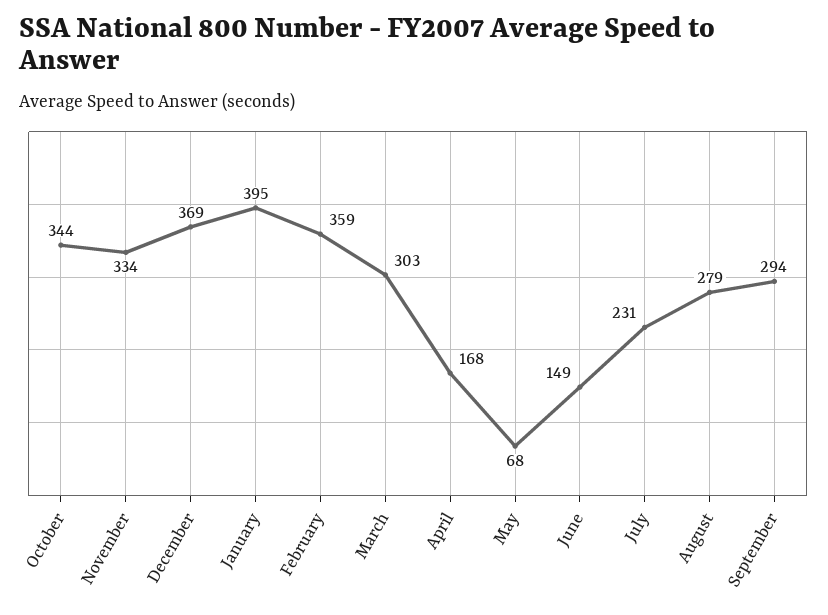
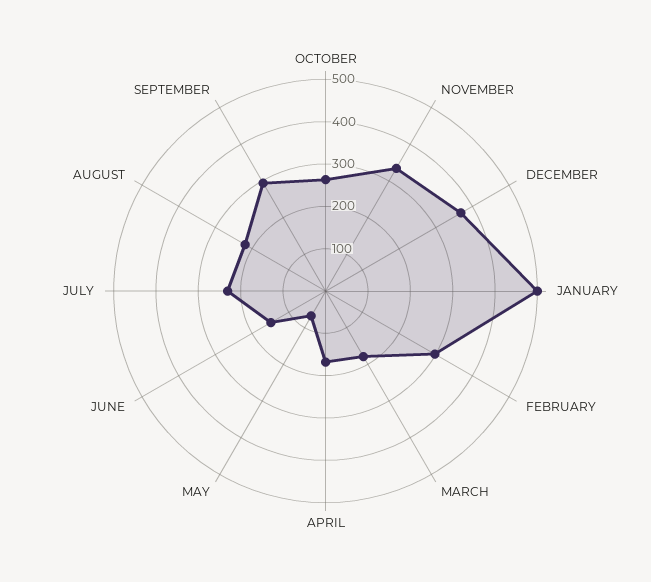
  {
-   "October": 344,
+   "October": 260,
    "November": 334,
    "December": 369,
-   "January": 395,
+   "January": 500,
-   "February": 359,
+   "February": 300,
-   "March": 303,
+   "March": 180,
    "April": 168,
    "May": 68,
    "June": 149,
    "July": 231,
-   "August": 279,
+   "August": 220,
    "September": 294
  }

